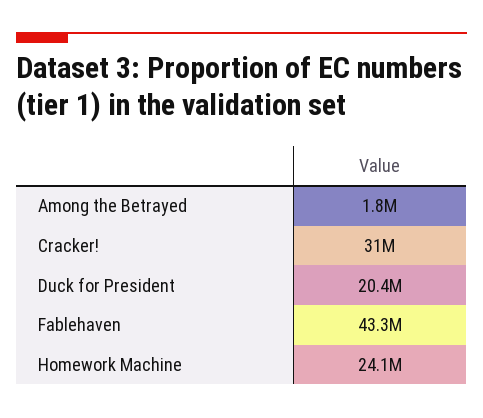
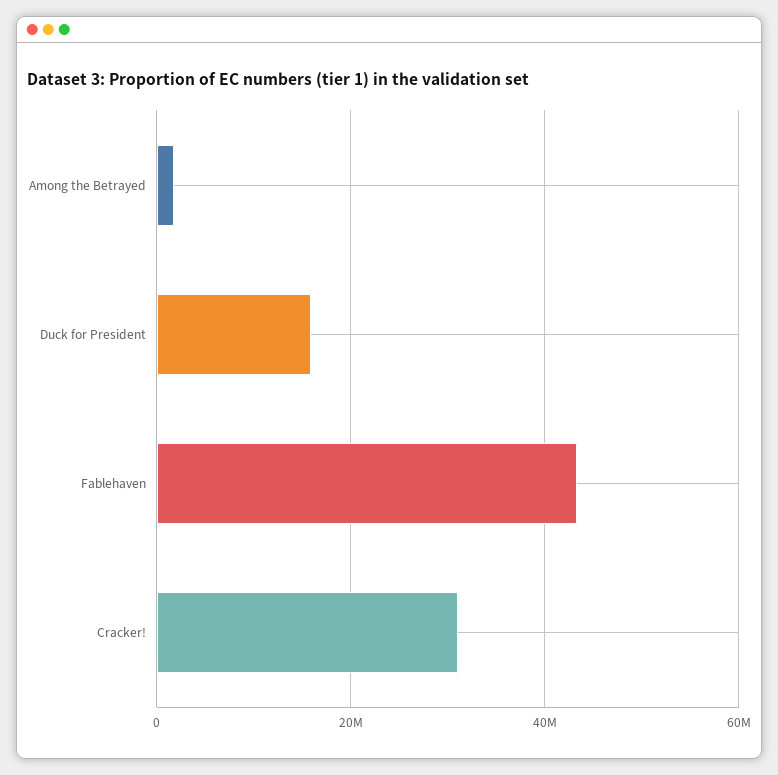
  {
    "Among the Betrayed": 1800000,
    "Cracker!": 31000000,
-   "Duck for President": 20400000,
+   "Duck for President": 16000000,
-   "Fablehaven": 43300000,
+   "Fablehaven": 43300000
-   "Homework Machine": 24100000
  }

